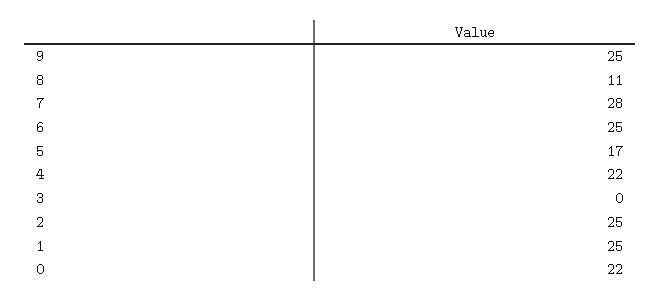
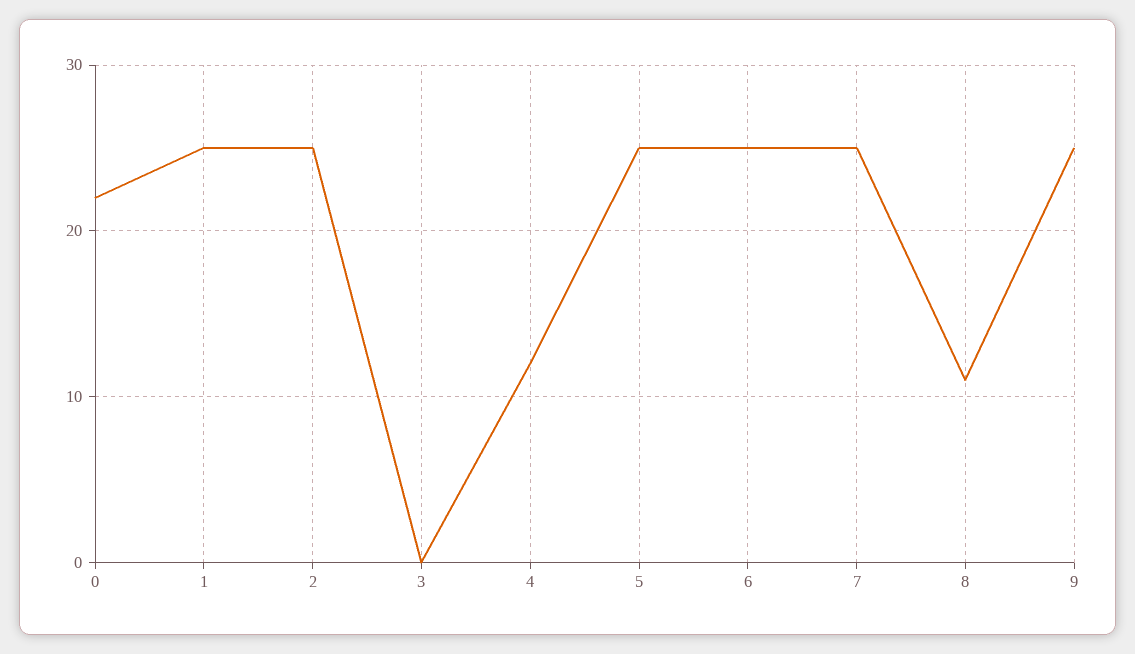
  {
    "9": 25,
    "8": 11,
-   "7": 28,
+   "7": 25,
    "6": 25,
-   "5": 17,
+   "5": 25,
-   "4": 22,
+   "4": 12,
    "3": 0,
    "2": 25,
    "1": 25,
    "0": 22
  }

